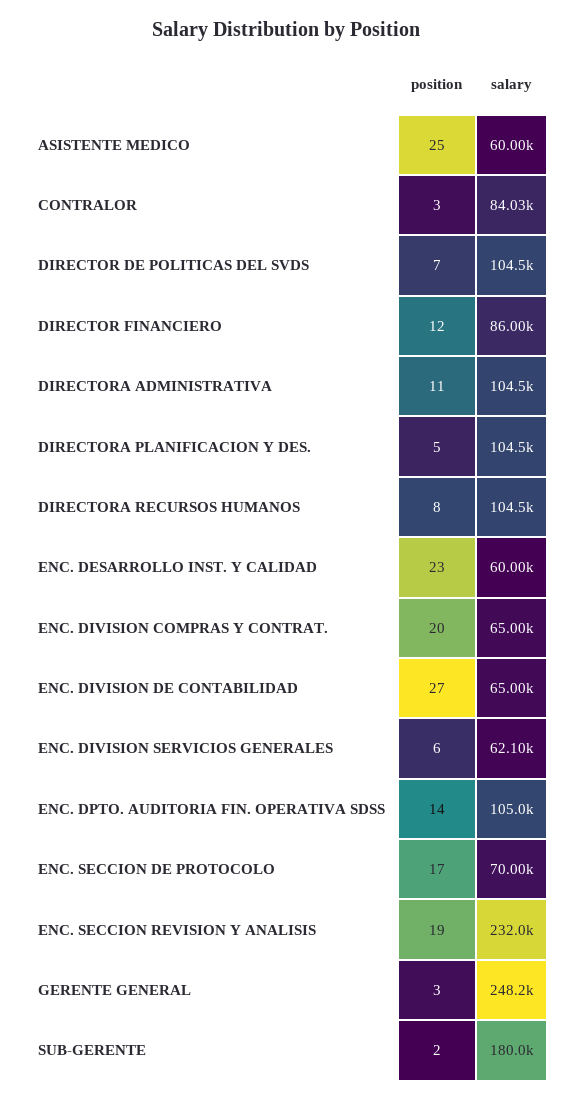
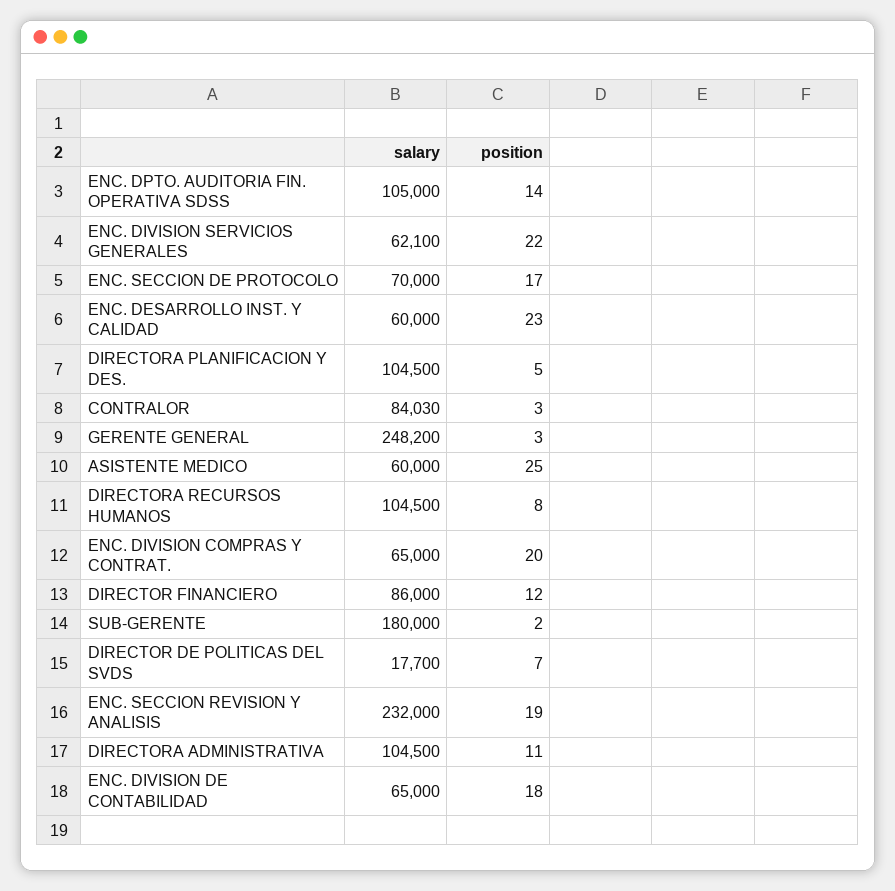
  {
    "position": {
      "ASISTENTE MEDICO": 25,
      "CONTRALOR": 3,
      "DIRECTOR DE POLITICAS DEL SVDS": 7,
      "DIRECTOR FINANCIERO": 12,
      "DIRECTORA ADMINISTRATIVA": 11,
      "DIRECTORA PLANIFICACION Y DES.": 5,
      "DIRECTORA RECURSOS HUMANOS": 8,
      "ENC. DESARROLLO INST. Y CALIDAD": 23,
      "ENC. DIVISION COMPRAS Y CONTRAT.": 20,
-     "ENC. DIVISION DE CONTABILIDAD": 27,
+     "ENC. DIVISION DE CONTABILIDAD": 18,
-     "ENC. DIVISION SERVICIOS GENERALES": 6,
+     "ENC. DIVISION SERVICIOS GENERALES": 22,
      "ENC. DPTO. AUDITORIA FIN. OPERATIVA SDSS": 14,
      "ENC. SECCION DE PROTOCOLO": 17,
      "ENC. SECCION REVISION Y ANALISIS": 19,
      "GERENTE GENERAL": 3,
      "SUB-GERENTE": 2
    },
    "salary": {
      "ASISTENTE MEDICO": 60000,
      "CONTRALOR": 84030,
-     "DIRECTOR DE POLITICAS DEL SVDS": 104500,
+     "DIRECTOR DE POLITICAS DEL SVDS": 17700,
      "DIRECTOR FINANCIERO": 86000,
      "DIRECTORA ADMINISTRATIVA": 104500,
      "DIRECTORA PLANIFICACION Y DES.": 104500,
      "DIRECTORA RECURSOS HUMANOS": 104500,
      "ENC. DESARROLLO INST. Y CALIDAD": 60000,
      "ENC. DIVISION COMPRAS Y CONTRAT.": 65000,
      "ENC. DIVISION DE CONTABILIDAD": 65000,
      "ENC. DIVISION SERVICIOS GENERALES": 62100,
      "ENC. DPTO. AUDITORIA FIN. OPERATIVA SDSS": 105000,
      "ENC. SECCION DE PROTOCOLO": 70000,
      "ENC. SECCION REVISION Y ANALISIS": 232000,
      "GERENTE GENERAL": 248200,
      "SUB-GERENTE": 180000
    }
  }

